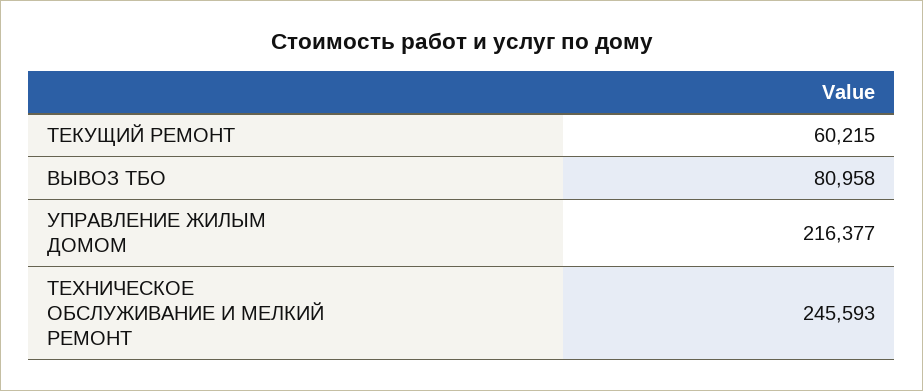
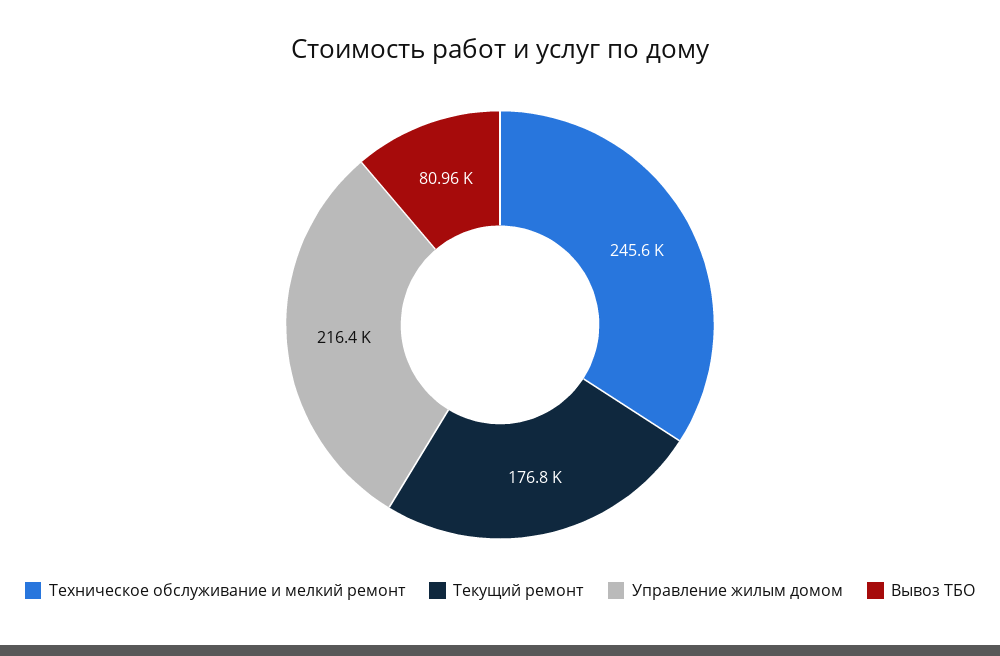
  {
-   "ТЕКУЩИЙ РЕМОНТ": 60215,
+   "ТЕКУЩИЙ РЕМОНТ": 176800,
    "ВЫВОЗ ТБО": 80958,
    "УПРАВЛЕНИЕ ЖИЛЫМ ДОМОМ": 216377,
    "ТЕХНИЧЕСКОЕ ОБСЛУЖИВАНИЕ И МЕЛКИЙ РЕМОНТ": 245593
  }

